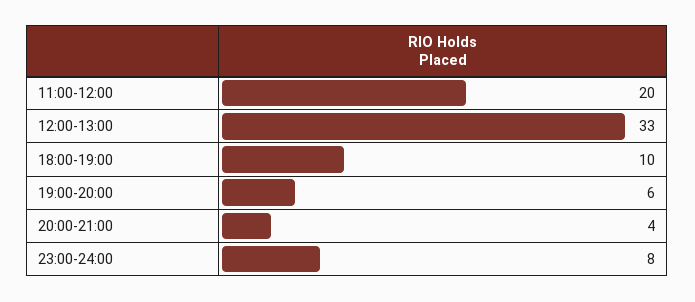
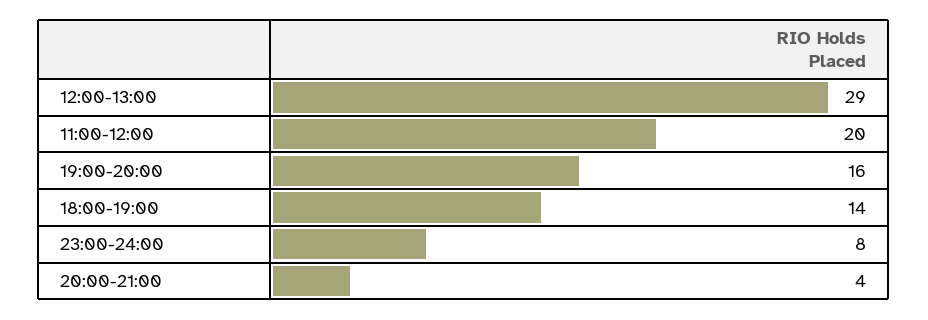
  {
    "11:00-12:00": 20,
-   "12:00-13:00": 33,
+   "12:00-13:00": 29,
-   "18:00-19:00": 10,
+   "18:00-19:00": 14,
-   "19:00-20:00": 6,
+   "19:00-20:00": 16,
    "20:00-21:00": 4,
    "23:00-24:00": 8
  }

